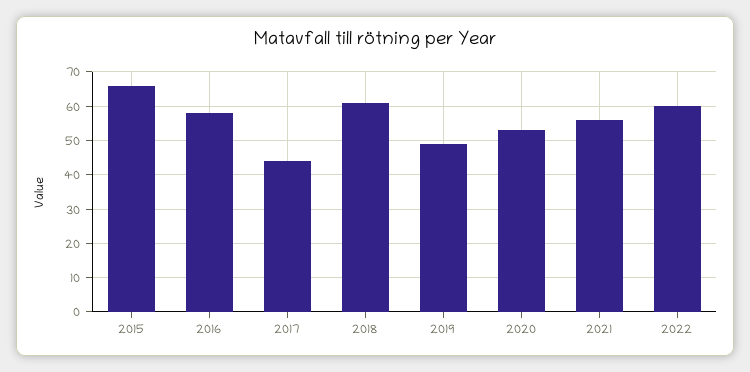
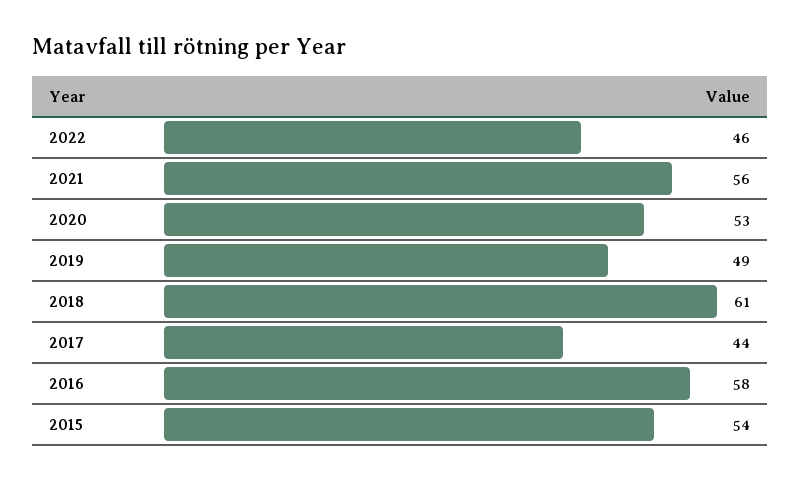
  {
-   "2015": 65,
+   "2015": 54,
    "2016": 58,
    "2017": 44,
    "2018": 61,
    "2019": 49,
    "2020": 53,
    "2021": 56,
-   "2022": 60
+   "2022": 46
  }

